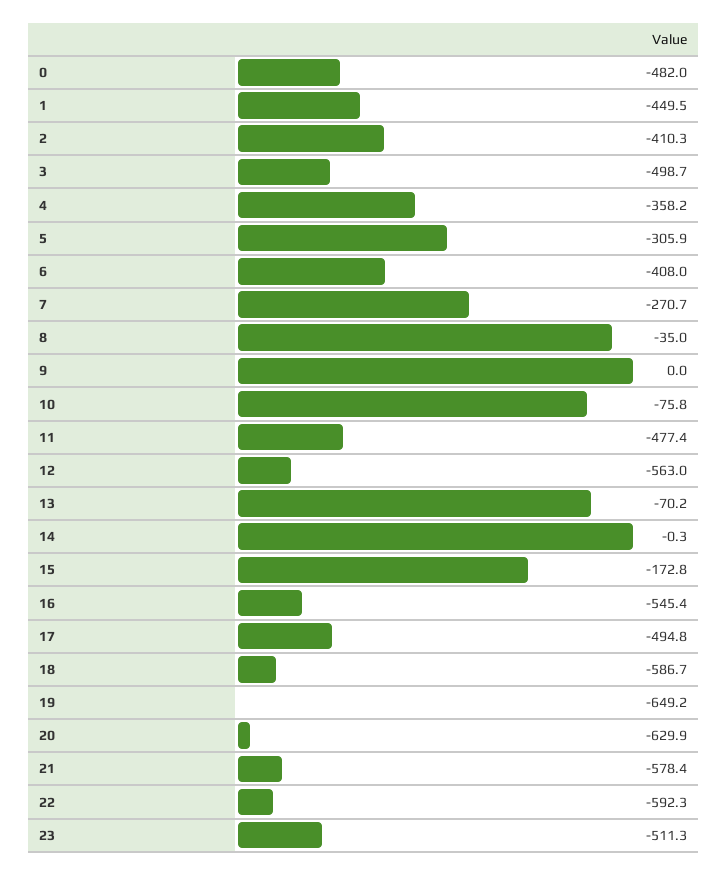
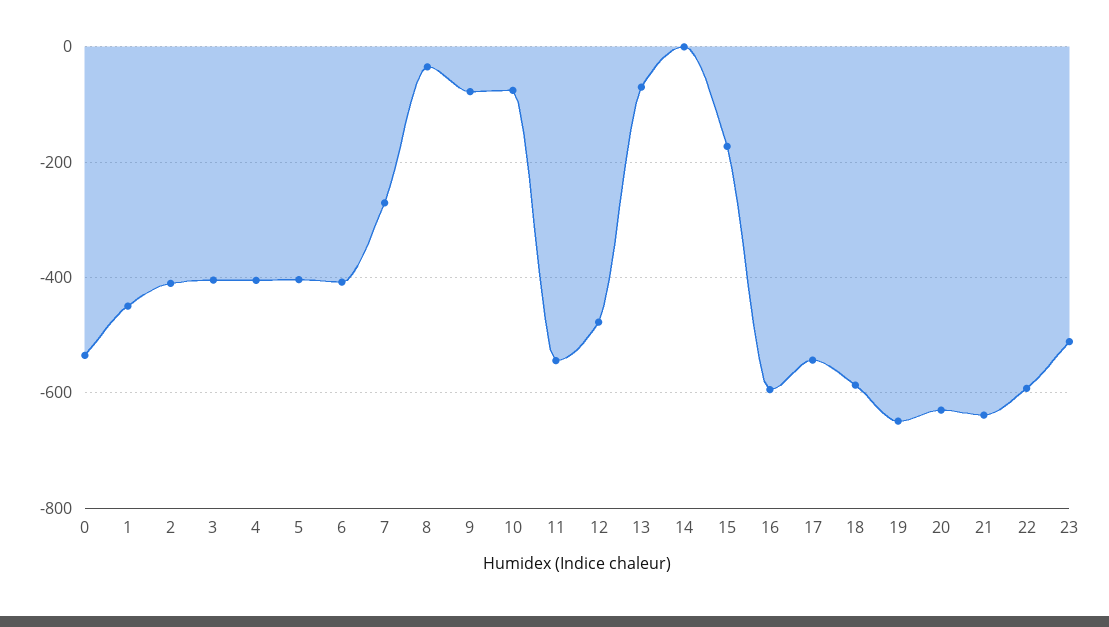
  {
-   "0": -482,
+   "0": -540,
    "1": -449.5,
    "2": -410.3,
-   "3": -498.7,
+   "3": -400,
-   "4": -358.2,
+   "4": -400,
-   "5": -305.9,
+   "5": -400,
    "6": -408,
    "7": -270.7,
    "8": -35,
-   "9": 0,
+   "9": -80,
    "10": -75.8,
-   "11": -477.4,
+   "11": -540,
-   "12": -563,
+   "12": -480,
    "13": -70.2,
    "14": -0.3,
    "15": -172.8,
-   "16": -545.4,
+   "16": -600,
-   "17": -494.8,
+   "17": -540,
    "18": -586.7,
    "19": -649.2,
    "20": -629.9,
-   "21": -578.4,
+   "21": -640,
    "22": -592.3,
    "23": -511.3
  }

